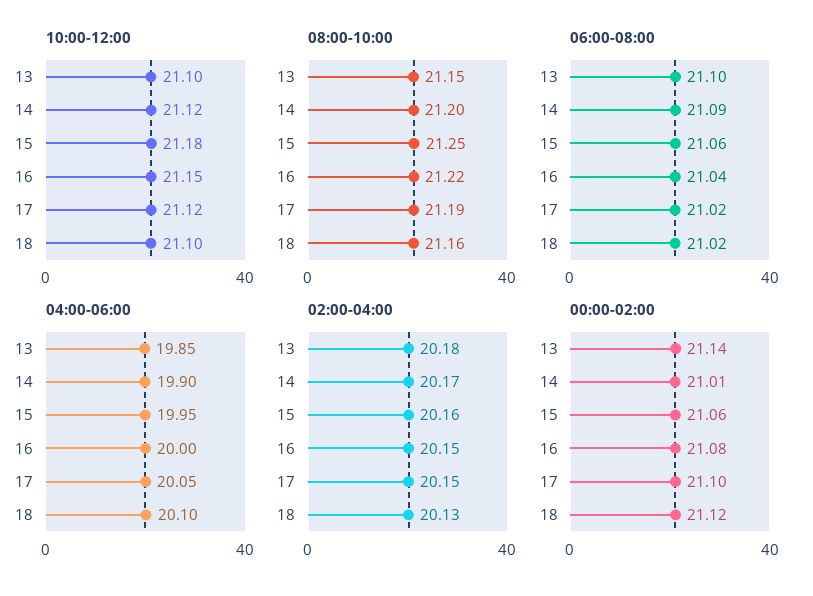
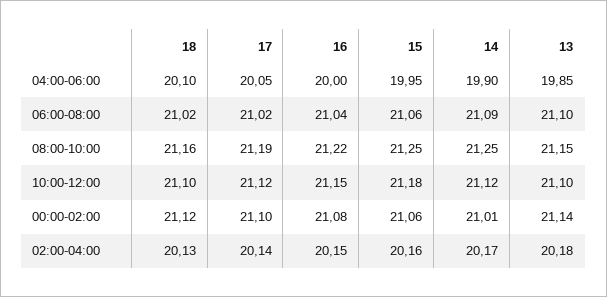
  {
    "10:00-12:00": {
      "13": 21.1,
      "14": 21.12,
      "15": 21.18,
      "16": 21.15,
      "17": 21.12,
      "18": 21.1
    },
    "08:00-10:00": {
      "13": 21.15,
-     "14": 21.2,
+     "14": 21.25,
      "15": 21.25,
      "16": 21.22,
      "17": 21.19,
      "18": 21.16
    },
    "06:00-08:00": {
      "13": 21.1,
      "14": 21.09,
      "15": 21.06,
      "16": 21.04,
      "17": 21.02,
      "18": 21.02
    },
    "04:00-06:00": {
      "13": 19.85,
      "14": 19.9,
      "15": 19.95,
      "16": 20,
      "17": 20.05,
      "18": 20.1
    },
    "02:00-04:00": {
      "13": 20.18,
      "14": 20.17,
      "15": 20.16,
      "16": 20.15,
-     "17": 20.15,
+     "17": 20.14,
      "18": 20.13
    },
    "00:00-02:00": {
      "13": 21.14,
      "14": 21.01,
      "15": 21.06,
      "16": 21.08,
      "17": 21.1,
      "18": 21.12
    }
  }

